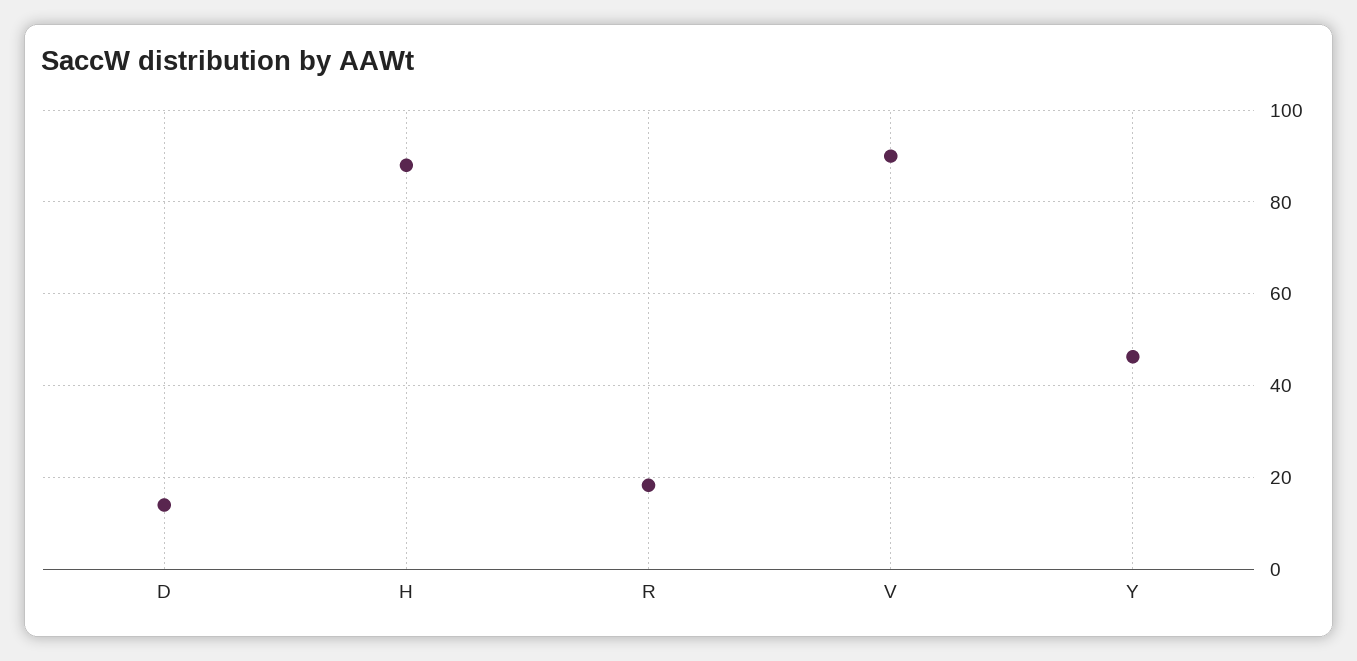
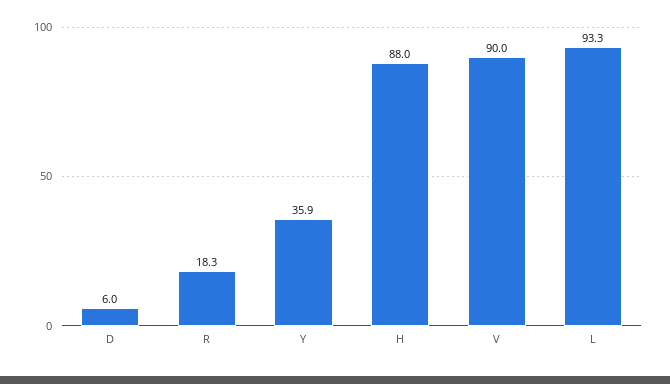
  {
-   "D": 14,
+   "D": 6,
    "H": 88,
    "R": 18.3,
    "V": 90,
-   "Y": 46
+   "Y": 35.9,
+   "L": 93.3
  }

